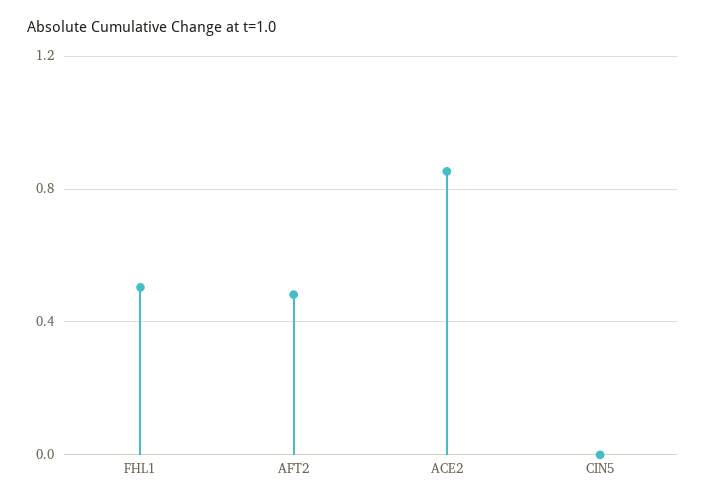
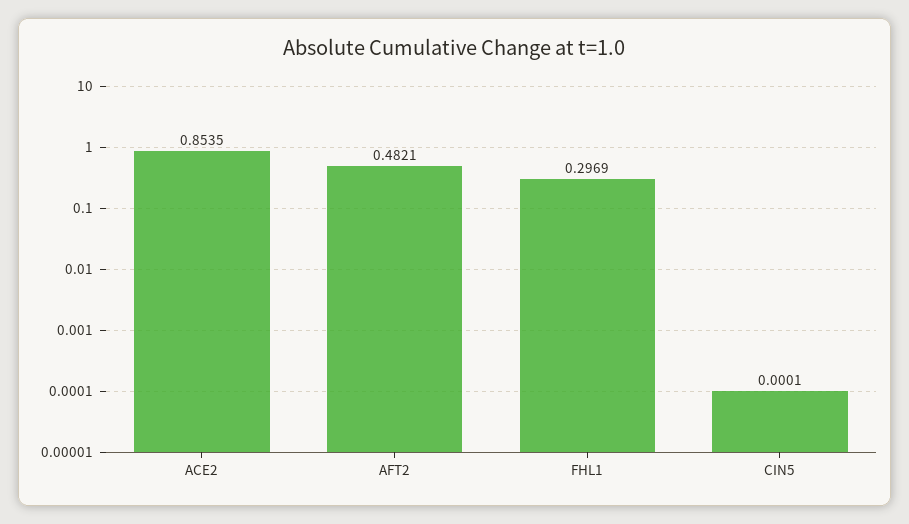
  {
-   "FHL1": 0.5,
+   "FHL1": 0.2969,
    "AFT2": 0.4821,
    "ACE2": 0.8535,
    "CIN5": 0.0001
  }

